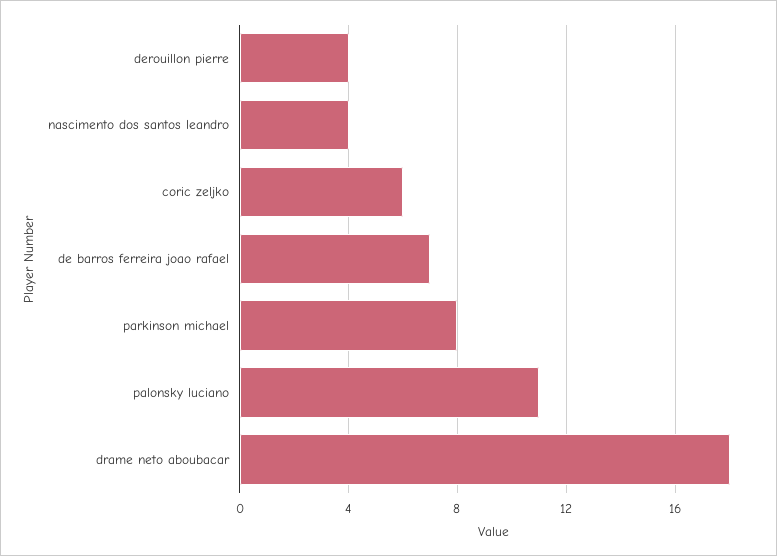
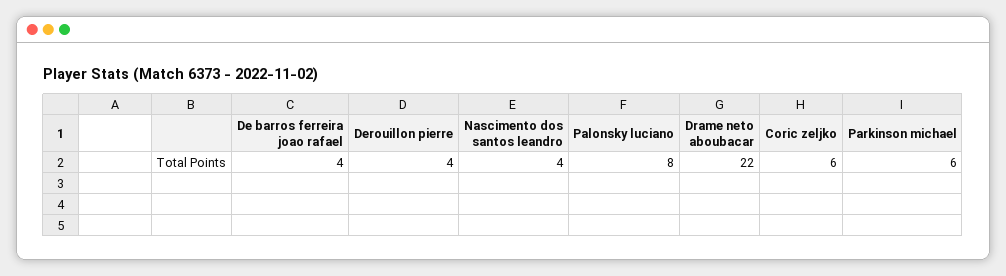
  {
    "derouillon pierre": 4,
    "nascimento dos santos leandro": 4,
    "coric zeljko": 6,
-   "de barros ferreira joao rafael": 7,
+   "de barros ferreira joao rafael": 4,
-   "parkinson michael": 8,
+   "parkinson michael": 6,
-   "palonsky luciano": 11,
+   "palonsky luciano": 8,
-   "drame neto aboubacar": 18
+   "drame neto aboubacar": 22
  }

